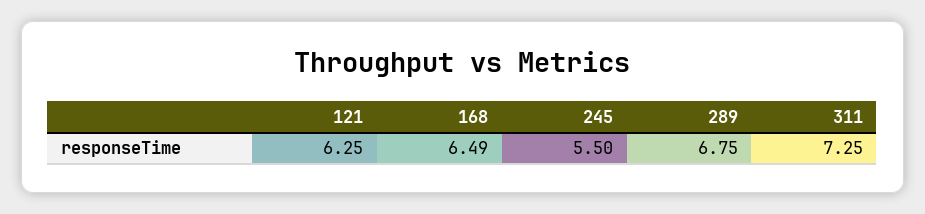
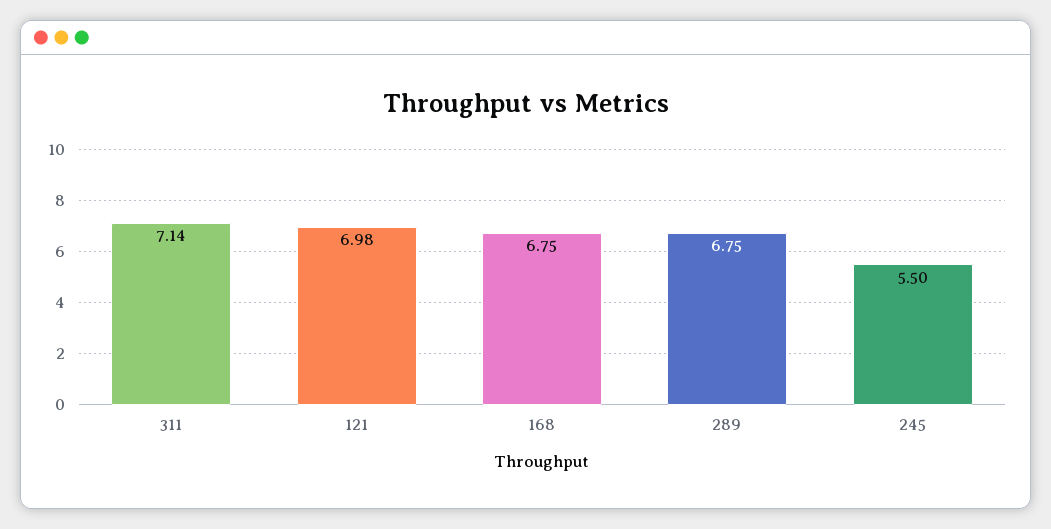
  {
-   "121": 6.25,
+   "121": 6.98,
-   "168": 6.49,
+   "168": 6.75,
    "245": 5.5,
    "289": 6.75,
-   "311": 7.25
+   "311": 7.14
  }

